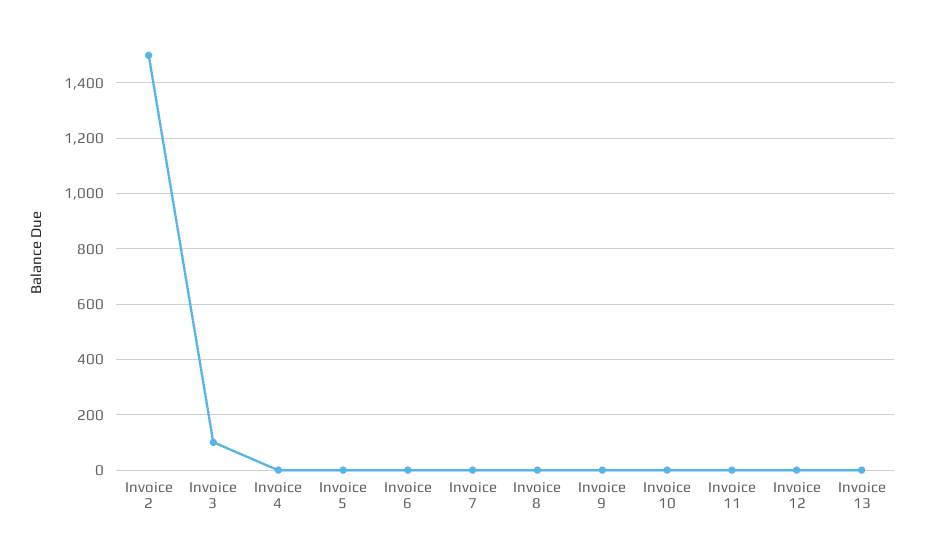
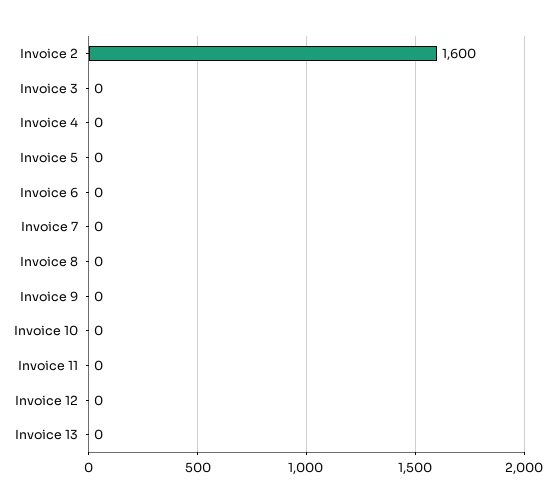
  {
-   "Invoice 2": 1500,
+   "Invoice 2": 1600,
-   "Invoice 3": 100,
+   "Invoice 3": 0,
    "Invoice 4": 0,
    "Invoice 5": 0,
    "Invoice 6": 0,
    "Invoice 7": 0,
    "Invoice 8": 0,
    "Invoice 9": 0,
    "Invoice 10": 0,
    "Invoice 11": 0,
    "Invoice 12": 0,
    "Invoice 13": 0
  }

